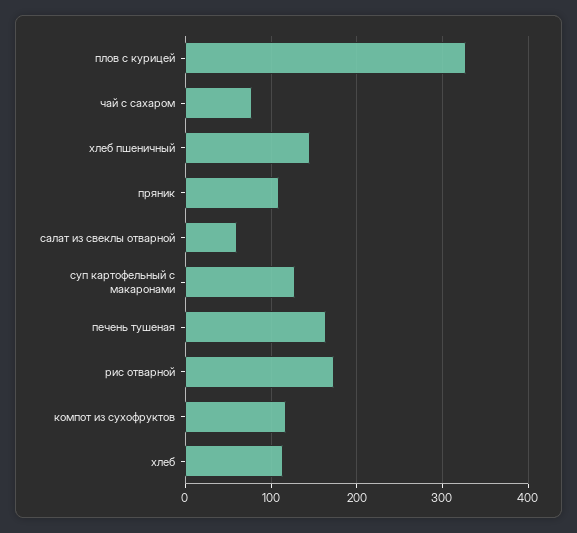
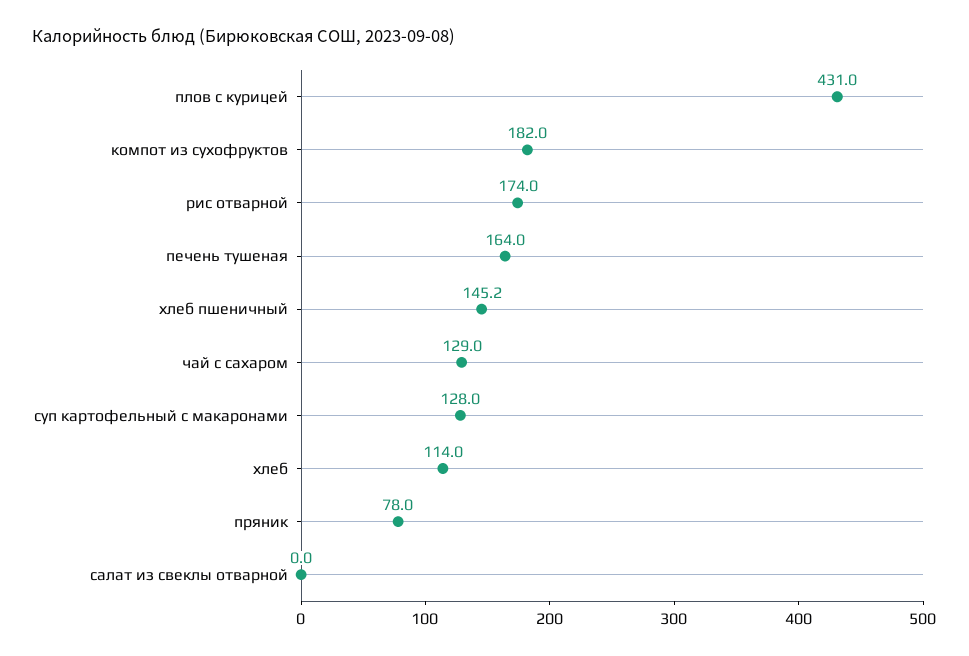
  {
-   "плов с курицей": 330,
+   "плов с курицей": 431,
-   "чай с сахаром": 80,
+   "чай с сахаром": 129,
    "хлеб пшеничный": 145.2,
-   "пряник": 110,
+   "пряник": 78,
-   "салат из свеклы отварной": 60,
+   "салат из свеклы отварной": 0,
    "суп картофельный с макаронами": 128,
    "печень тушеная": 164,
    "рис отварной": 174,
-   "компот из сухофруктов": 120,
+   "компот из сухофруктов": 182,
    "хлеб": 114
  }

